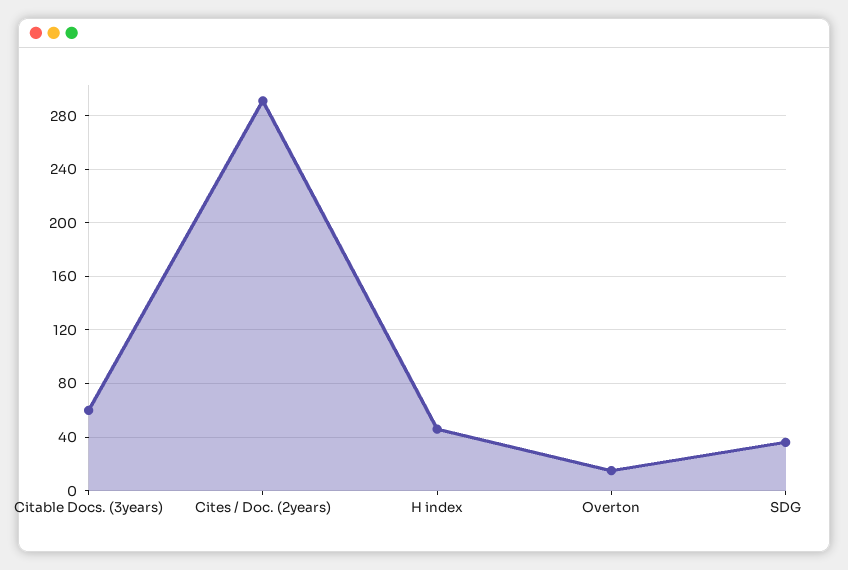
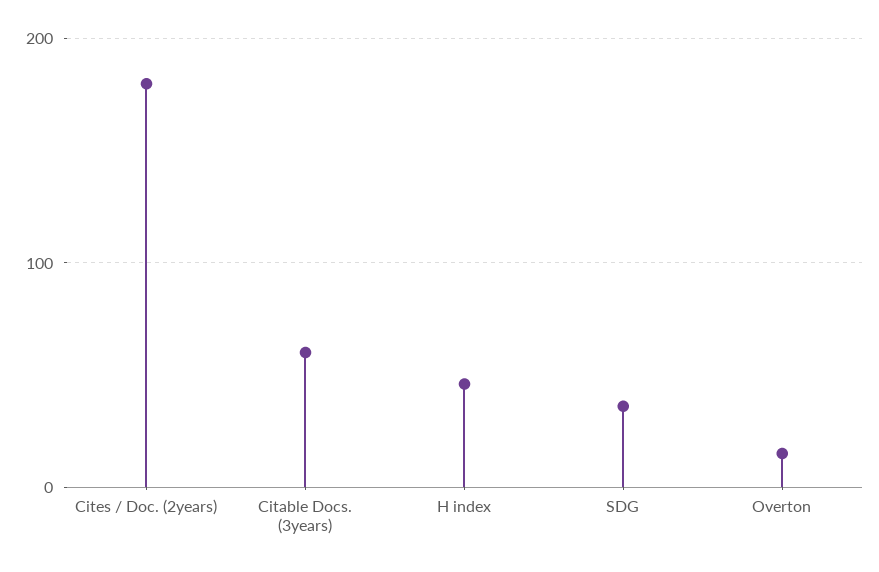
  {
    "Citable Docs. (3years)": 60,
-   "Cites / Doc. (2years)": 290,
+   "Cites / Doc. (2years)": 180,
    "H index": 45,
    "Overton": 15,
    "SDG": 35
  }

